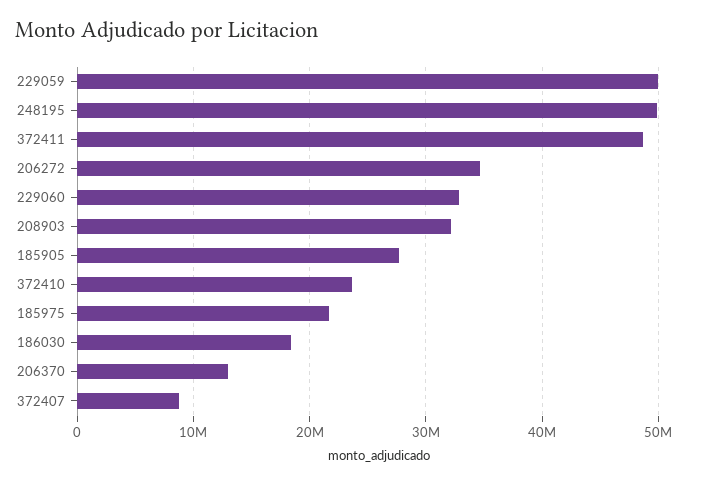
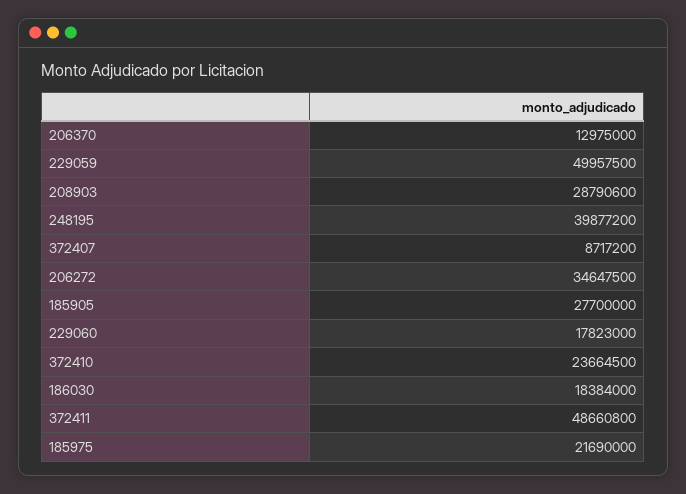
  {
    "229059": 49957500,
-   "248195": 50000000,
+   "248195": 39877200,
    "372411": 48660800,
    "206272": 34647500,
-   "229060": 33000000,
+   "229060": 17823000,
-   "208903": 32000000,
+   "208903": 28790600,
    "185905": 27700000,
    "372410": 23664500,
    "185975": 21690000,
    "186030": 18384000,
    "206370": 12975000,
    "372407": 8717200
  }

